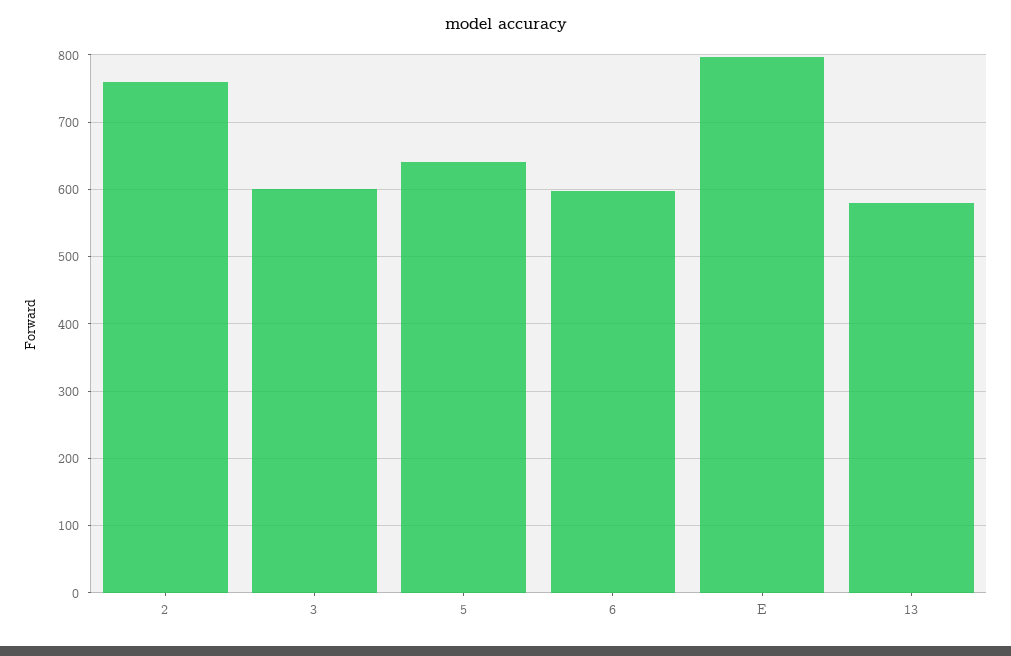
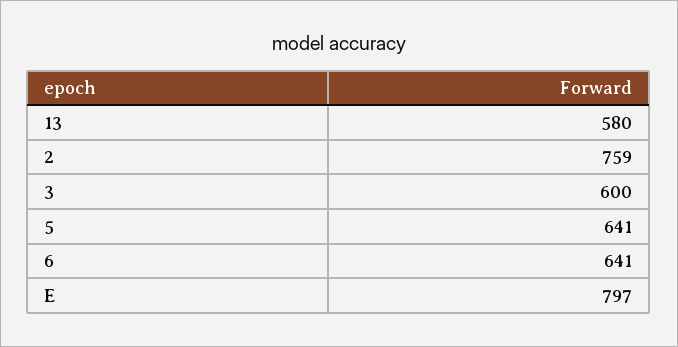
  {
    "2": 759,
    "3": 600,
    "5": 641,
-   "6": 600,
+   "6": 641,
    "E": 797,
    "13": 580
  }

